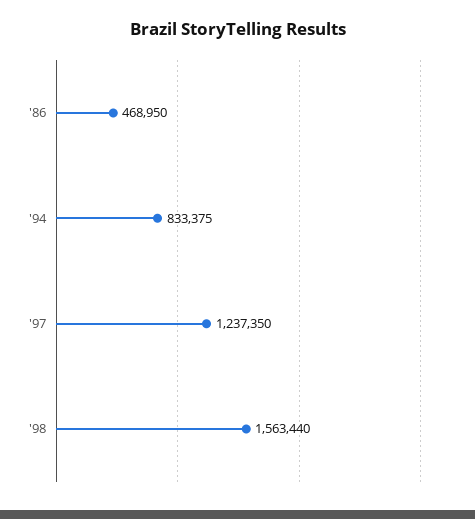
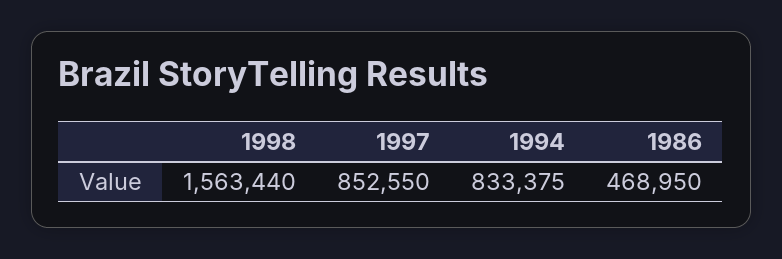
  {
    "'86": 468950,
    "'94": 833375,
-   "'97": 1237350,
+   "'97": 852550,
    "'98": 1563440
  }

